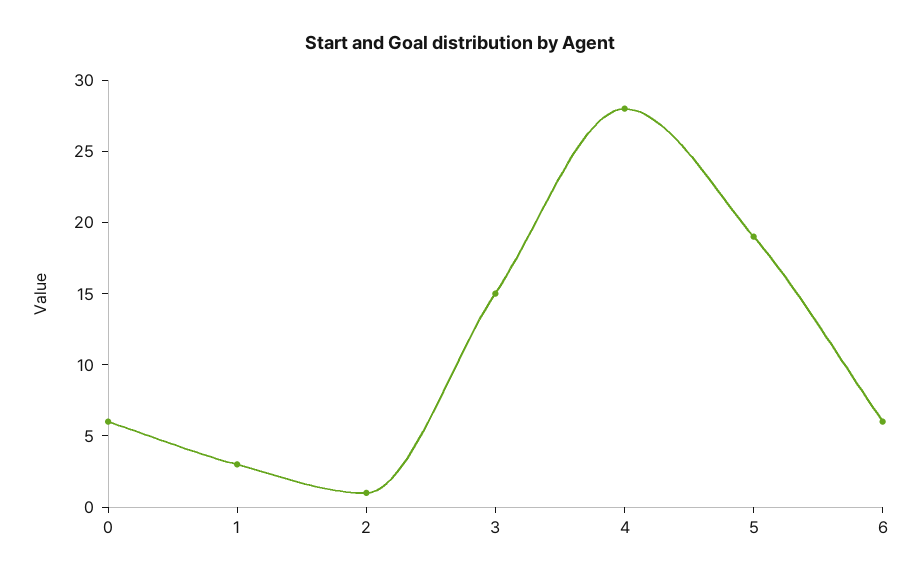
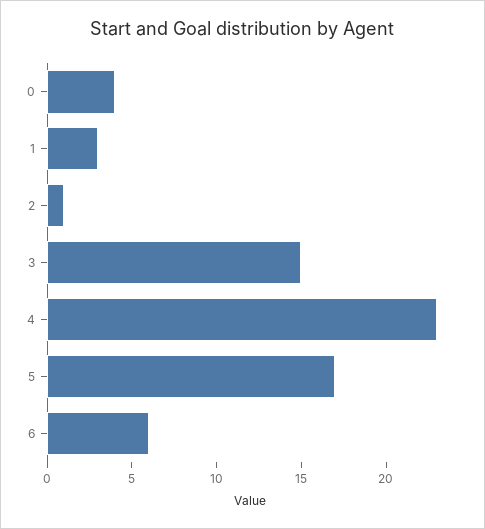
  {
-   "0": 6,
+   "0": 4,
    "1": 3,
    "2": 1,
    "3": 15,
-   "4": 28,
+   "4": 23,
-   "5": 19,
+   "5": 17,
    "6": 6
  }

